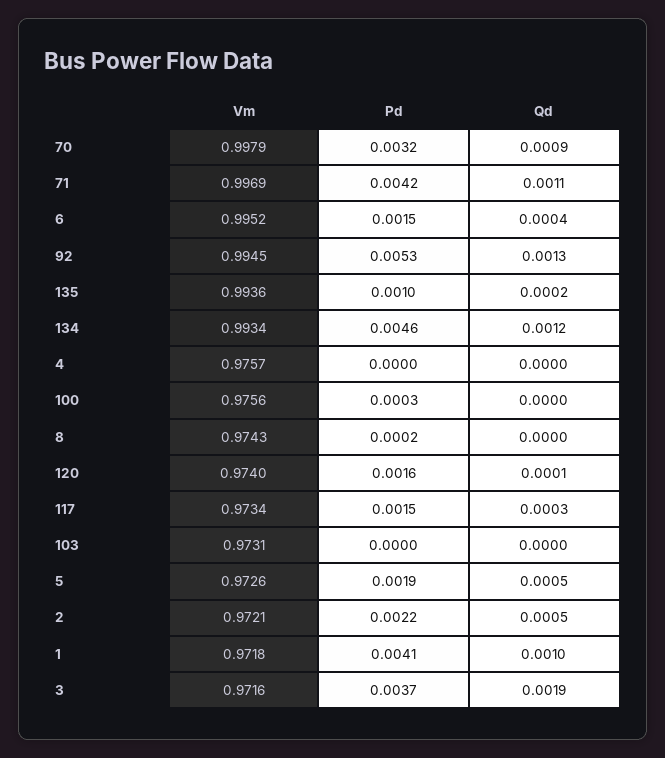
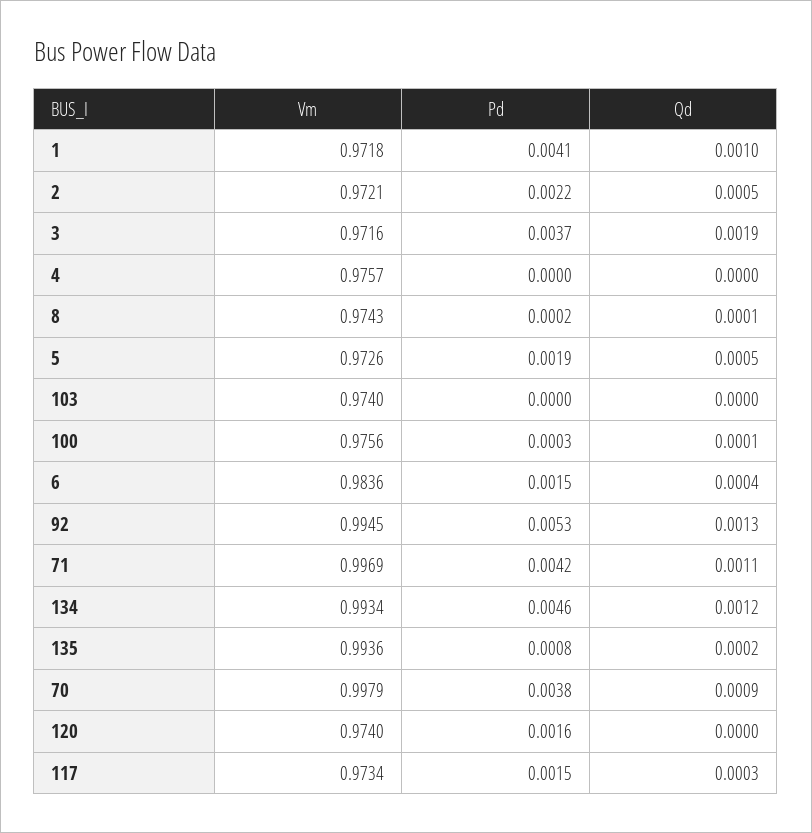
  {
    "Vm": {
      "70": 0.9979,
      "71": 0.9969,
-     "6": 0.9952,
+     "6": 0.9836,
      "92": 0.9945,
      "135": 0.9936,
      "134": 0.9934,
      "4": 0.9757,
      "100": 0.9756,
      "8": 0.9743,
      "120": 0.974,
      "117": 0.9734,
-     "103": 0.9731,
+     "103": 0.974,
      "5": 0.9726,
      "2": 0.9721,
      "1": 0.9718,
      "3": 0.9716
    },
    "Pd": {
-     "70": 0.0032,
+     "70": 0.0038,
      "71": 0.0042,
      "6": 0.0015,
      "92": 0.0053,
-     "135": 0.001,
+     "135": 0.0008,
      "134": 0.0046,
      "4": 0,
      "100": 0.0003,
      "8": 0.0002,
      "120": 0.0016,
      "117": 0.0015,
      "103": 0,
      "5": 0.0019,
      "2": 0.0022,
      "1": 0.0041,
      "3": 0.0037
    },
    "Qd": {
      "70": 0.0009,
      "71": 0.0011,
      "6": 0.0004,
      "92": 0.0013,
      "135": 0.0002,
      "134": 0.0012,
      "4": 0,
-     "100": 0,
+     "100": 0.0001,
-     "8": 0,
+     "8": 0.0001,
-     "120": 0.0001,
+     "120": 0,
      "117": 0.0003,
      "103": 0,
      "5": 0.0005,
      "2": 0.0005,
      "1": 0.001,
      "3": 0.0019
    }
  }

